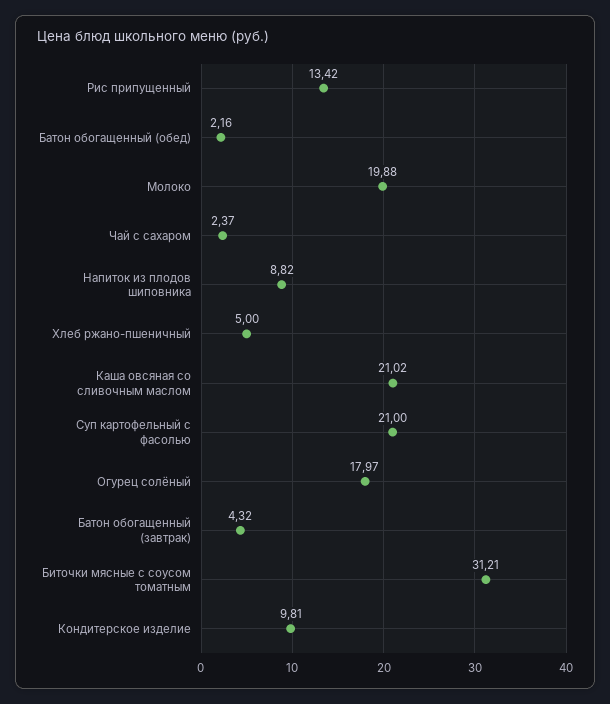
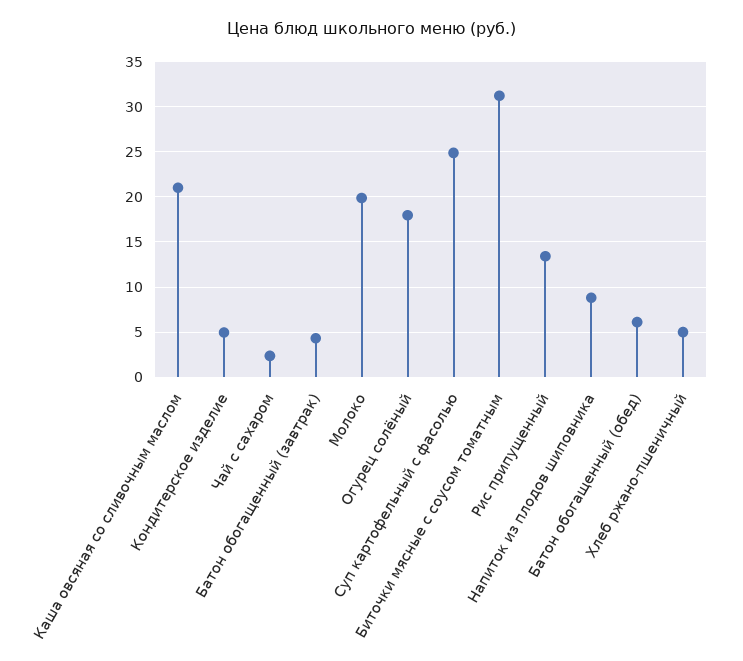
  {
    "Рис припущенный": 13.42,
-   "Батон обогащенный (обед)": 2.16,
+   "Батон обогащенный (обед)": 6,
    "Молоко": 19.88,
    "Чай с сахаром": 2.37,
    "Напиток из плодов шиповника": 8.82,
    "Хлеб ржано-пшеничный": 5,
    "Каша овсяная со сливочным маслом": 21.02,
-   "Суп картофельный с фасолью": 21,
+   "Суп картофельный с фасолью": 25,
    "Огурец солёный": 17.97,
    "Батон обогащенный (завтрак)": 4.32,
    "Биточки мясные с соусом томатным": 31.21,
-   "Кондитерское изделие": 9.81
+   "Кондитерское изделие": 5
  }

